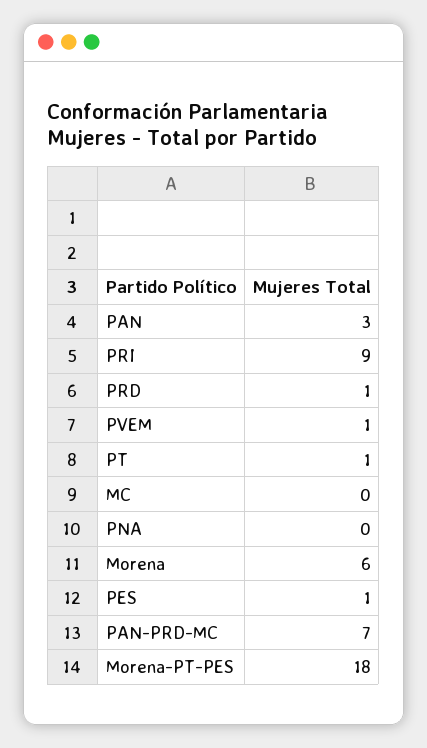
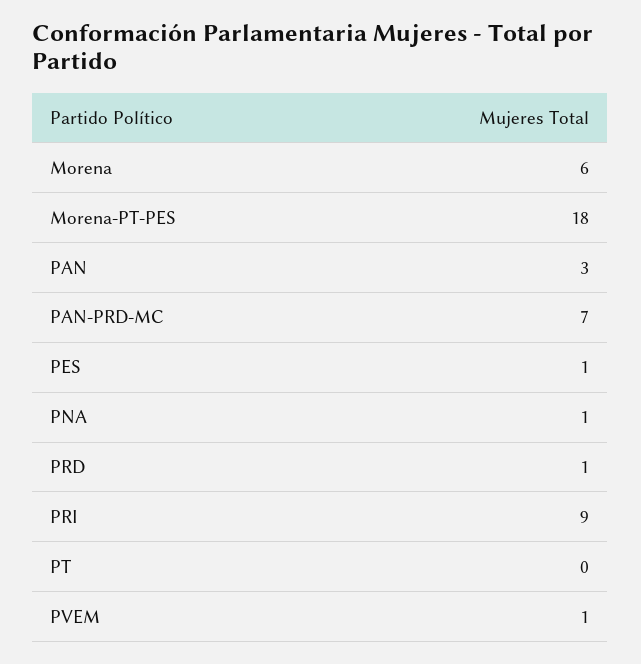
  {
    "PAN": 3,
    "PRI": 9,
    "PRD": 1,
    "PVEM": 1,
-   "PT": 1,
+   "PT": 0,
-   "MC": 0,
-   "PNA": 0,
+   "PNA": 1,
    "Morena": 6,
    "PES": 1,
    "PAN-PRD-MC": 7,
    "Morena-PT-PES": 18
  }

